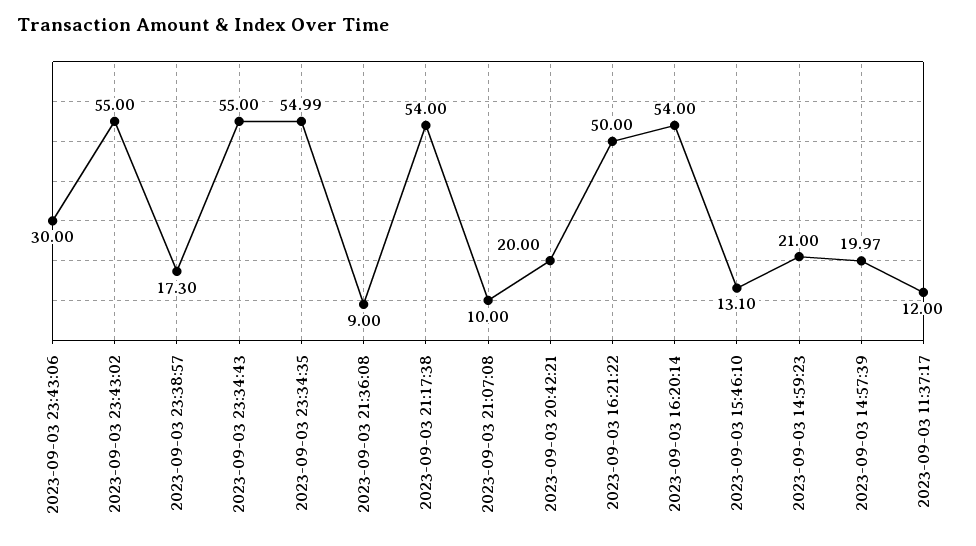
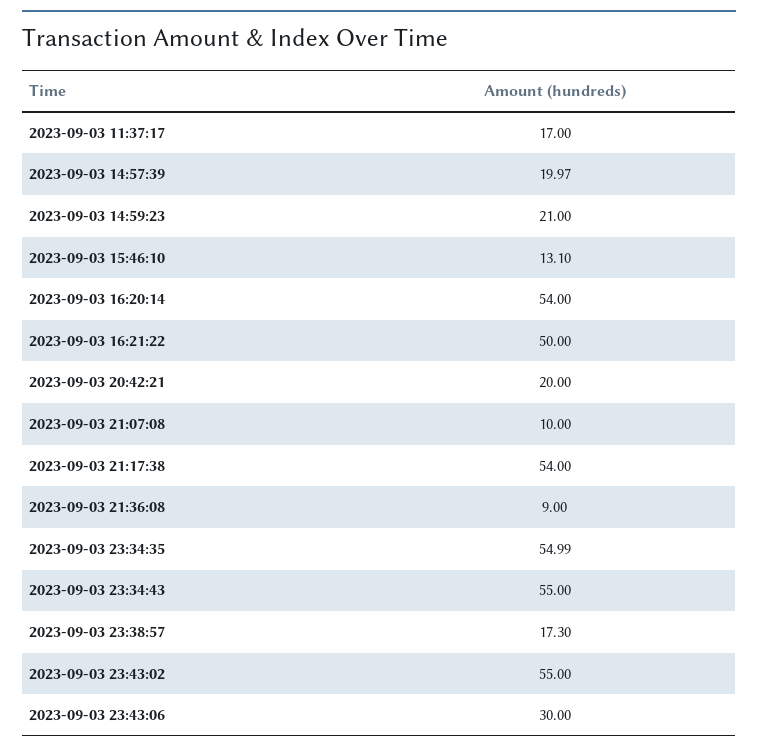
  {
    "2023-09-03 23:43:06": 30,
    "2023-09-03 23:43:02": 55,
    "2023-09-03 23:38:57": 17.3,
    "2023-09-03 23:34:43": 55,
    "2023-09-03 23:34:35": 54.99,
    "2023-09-03 21:36:08": 9,
    "2023-09-03 21:17:38": 54,
    "2023-09-03 21:07:08": 10,
    "2023-09-03 20:42:21": 20,
    "2023-09-03 16:21:22": 50,
    "2023-09-03 16:20:14": 54,
    "2023-09-03 15:46:10": 13.1,
    "2023-09-03 14:59:23": 21,
    "2023-09-03 14:57:39": 19.97,
-   "2023-09-03 11:37:17": 12
+   "2023-09-03 11:37:17": 17
  }

